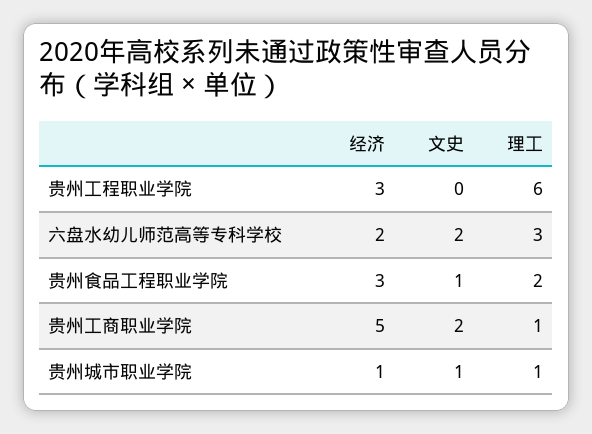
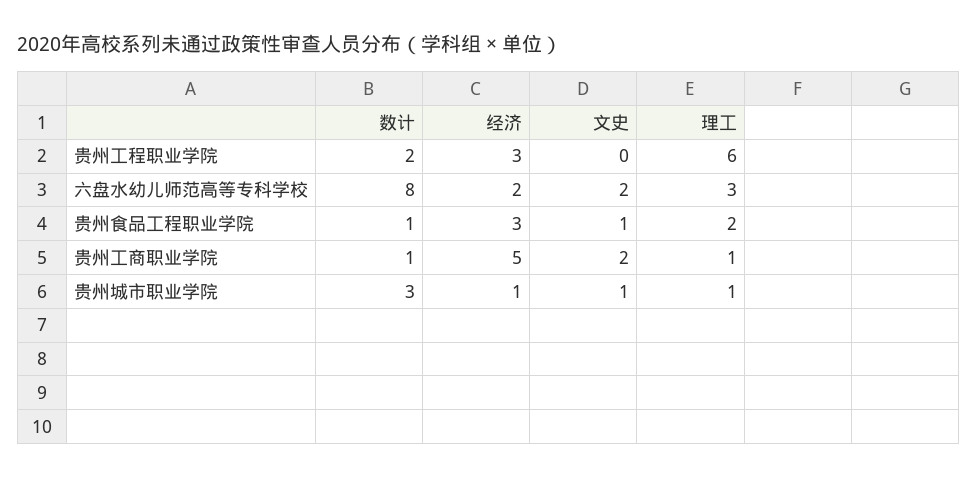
  {
    "经济": {
      "贵州工程职业学院": 3,
      "六盘水幼儿师范高等专科学校": 2,
      "贵州食品工程职业学院": 3,
      "贵州工商职业学院": 5,
      "贵州城市职业学院": 1
    },
    "文史": {
      "贵州工程职业学院": 0,
      "六盘水幼儿师范高等专科学校": 2,
      "贵州食品工程职业学院": 1,
      "贵州工商职业学院": 2,
      "贵州城市职业学院": 1
    },
    "理工": {
      "贵州工程职业学院": 6,
      "六盘水幼儿师范高等专科学校": 3,
      "贵州食品工程职业学院": 2,
      "贵州工商职业学院": 1,
      "贵州城市职业学院": 1
-   }
+   },
+   "数计": {
+     "贵州工程职业学院": 2,
+     "六盘水幼儿师范高等专科学校": 8,
+     "贵州食品工程职业学院": 1,
+     "贵州工商职业学院": 1,
+     "贵州城市职业学院": 3
+   }
  }

